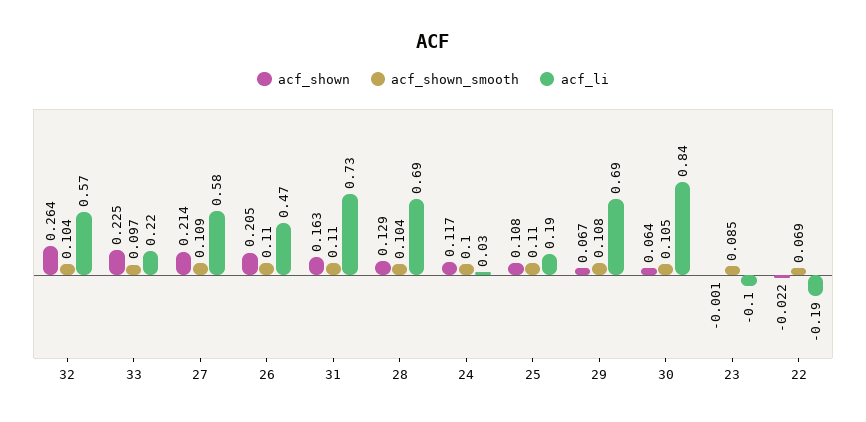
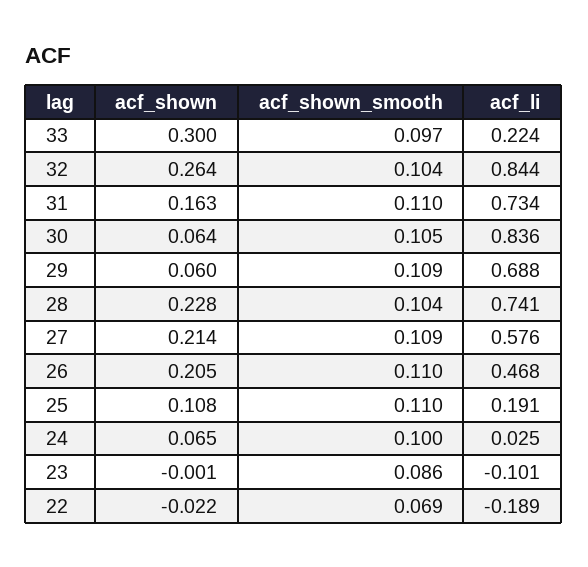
  {
    "acf_shown": {
      "32": 0.264,
-     "33": 0.225,
+     "33": 0.3,
      "27": 0.214,
      "26": 0.205,
      "31": 0.163,
-     "28": 0.129,
+     "28": 0.228,
-     "24": 0.117,
+     "24": 0.065,
      "25": 0.108,
-     "29": 0.067,
+     "29": 0.06,
      "30": 0.064,
      "23": -0.001,
      "22": -0.022
    },
    "acf_shown_smooth": {
      "32": 0.104,
      "33": 0.097,
      "27": 0.109,
      "26": 0.11,
      "31": 0.11,
      "28": 0.104,
      "24": 0.1,
      "25": 0.11,
-     "29": 0.108,
+     "29": 0.109,
      "30": 0.105,
-     "23": 0.085,
+     "23": 0.086,
      "22": 0.069
    },
    "acf_li": {
-     "32": 0.57,
+     "32": 0.844,
      "33": 0.224,
      "27": 0.576,
      "26": 0.468,
      "31": 0.734,
-     "28": 0.69,
+     "28": 0.741,
      "24": 0.025,
      "25": 0.191,
      "29": 0.688,
      "30": 0.836,
      "23": -0.101,
      "22": -0.189
    }
  }

